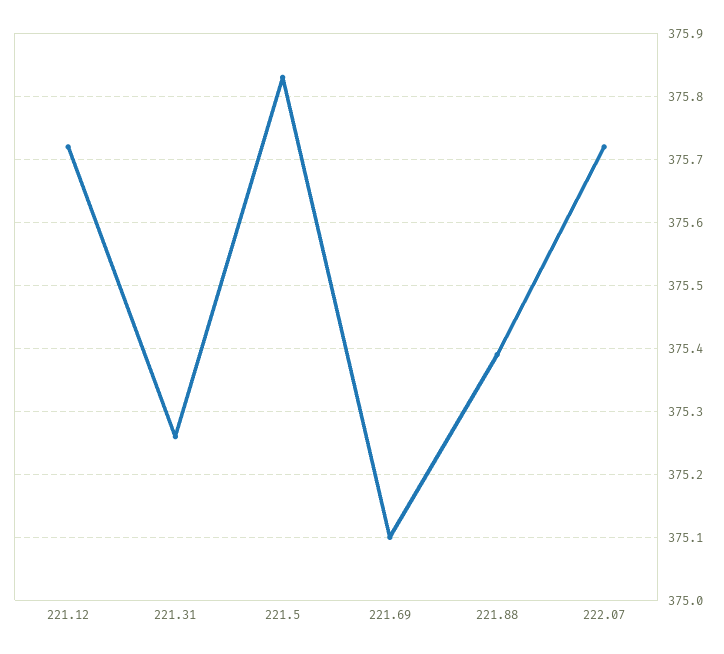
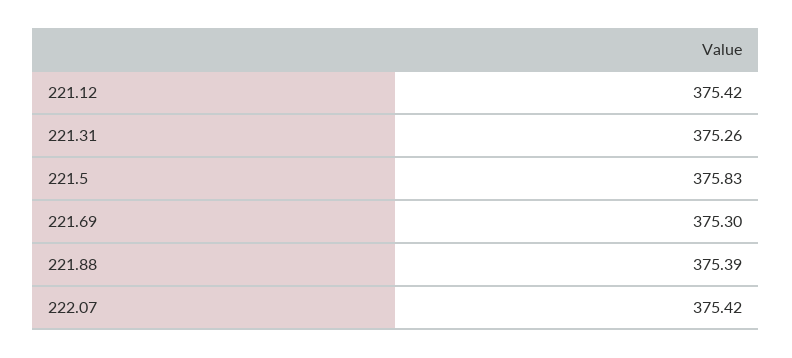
  {
-   "221.12": 375.72,
+   "221.12": 375.42,
    "221.31": 375.26,
    "221.5": 375.83,
-   "221.69": 375.1,
+   "221.69": 375.3,
    "221.88": 375.39,
-   "222.07": 375.72
+   "222.07": 375.42
  }

